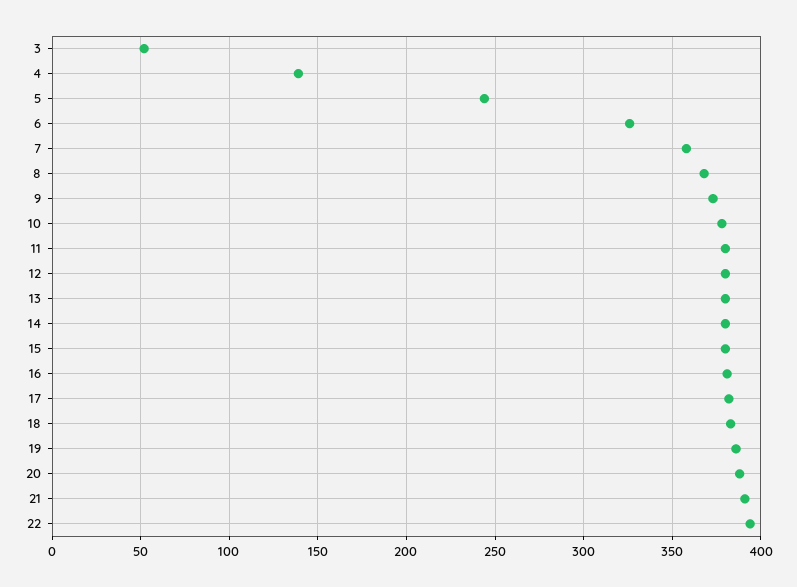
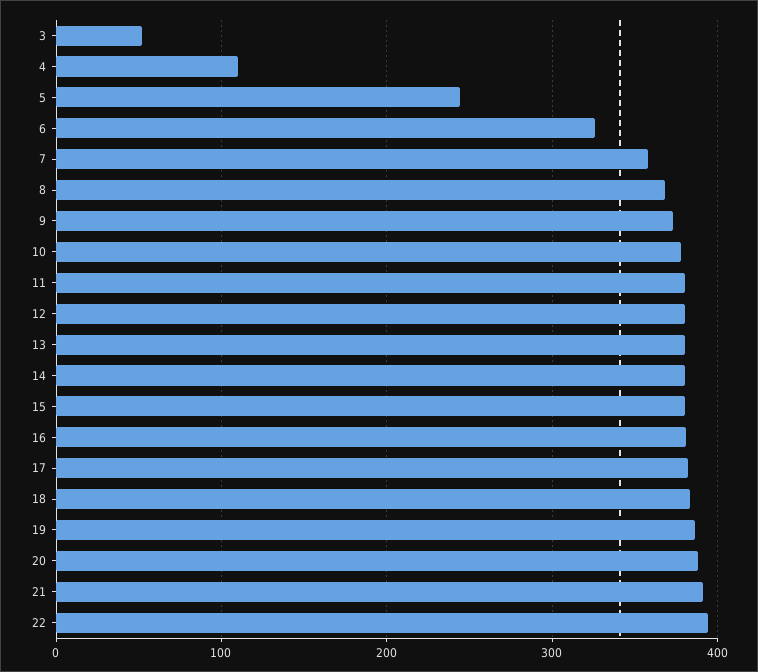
  {
    "3": 50,
-   "4": 140,
+   "4": 110,
    "5": 245,
    "6": 325,
    "7": 360,
    "8": 370,
    "9": 375,
    "10": 380,
    "11": 380,
    "12": 380,
    "13": 380,
    "14": 380,
    "15": 380,
    "16": 380,
    "17": 380,
    "18": 385,
    "19": 385,
    "20": 390,
    "21": 390,
    "22": 395
  }

